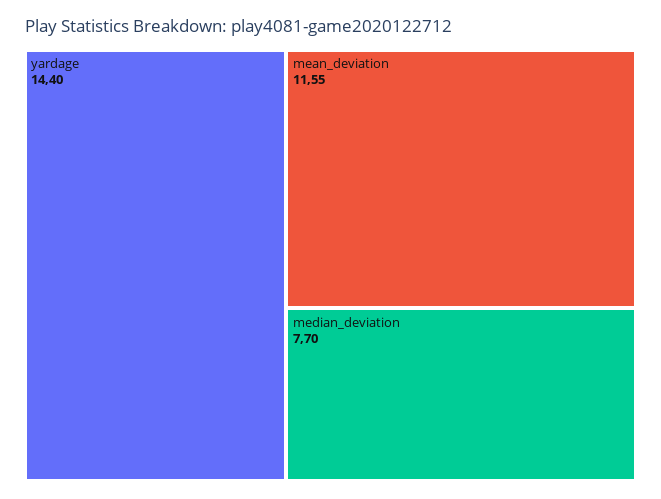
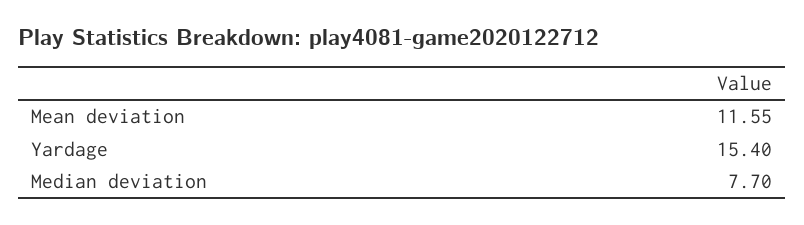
  {
-   "yardage": 14.4,
+   "yardage": 15.4,
    "mean_deviation": 11.55,
    "median_deviation": 7.7
  }

